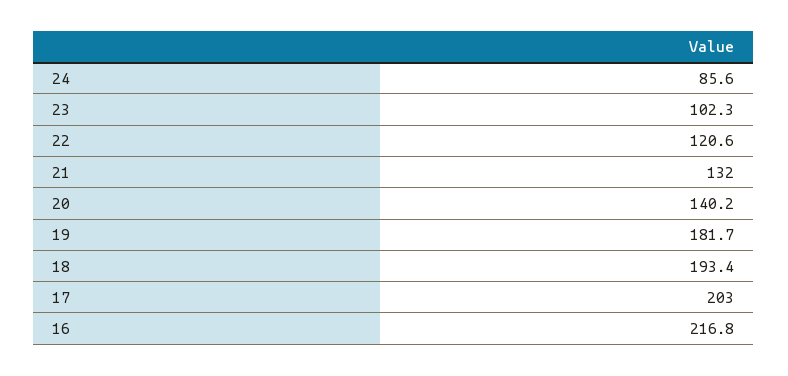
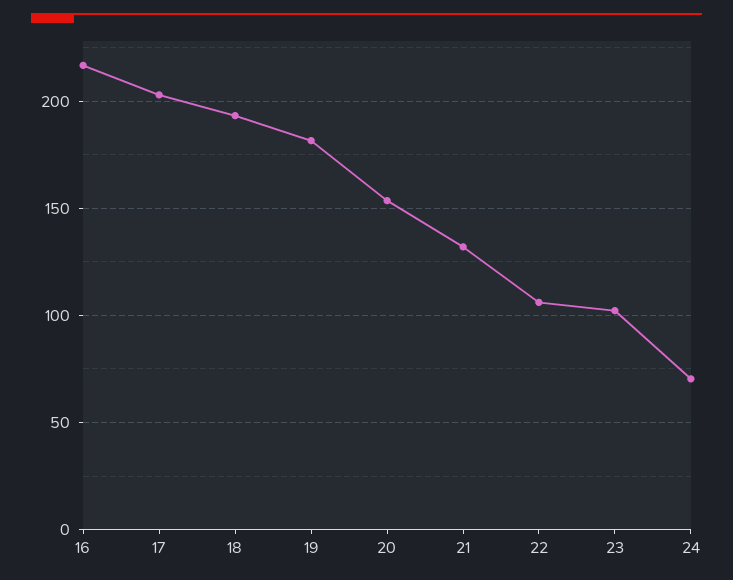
  {
-   "24": 85.6,
+   "24": 70,
    "23": 102.3,
-   "22": 120.6,
+   "22": 105,
    "21": 132,
-   "20": 140.2,
+   "20": 155,
    "19": 181.7,
    "18": 193.4,
    "17": 203,
    "16": 216.8
  }

